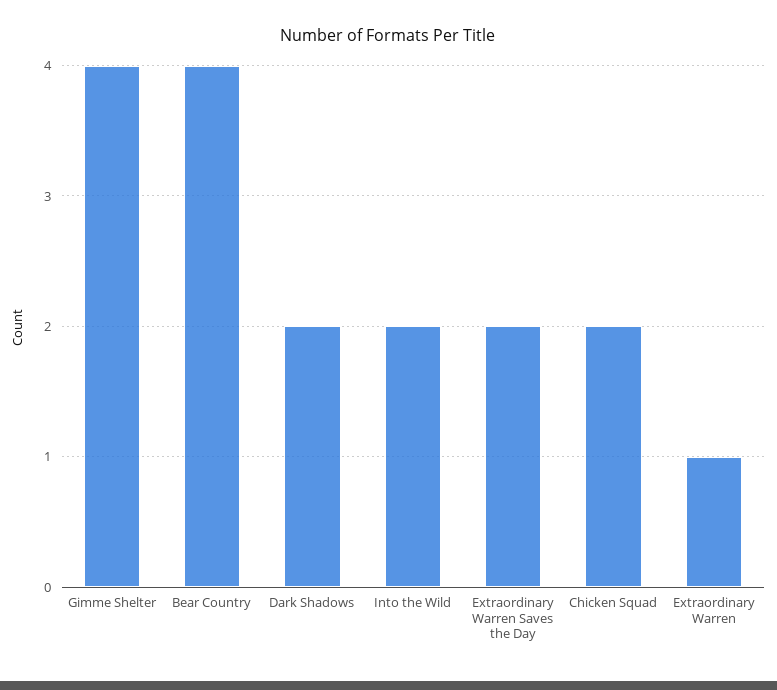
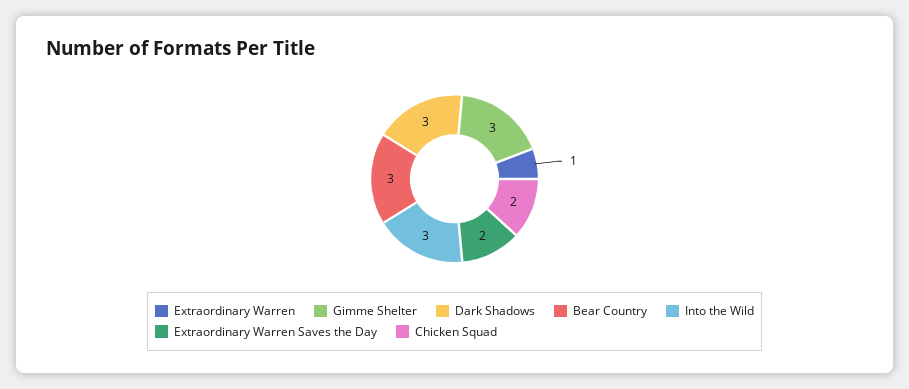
  {
-   "Gimme Shelter": 4,
+   "Gimme Shelter": 3,
-   "Bear Country": 4,
+   "Bear Country": 3,
-   "Dark Shadows": 2,
+   "Dark Shadows": 3,
-   "Into the Wild": 2,
+   "Into the Wild": 3,
    "Extraordinary Warren Saves the Day": 2,
    "Chicken Squad": 2,
    "Extraordinary Warren": 1
  }

